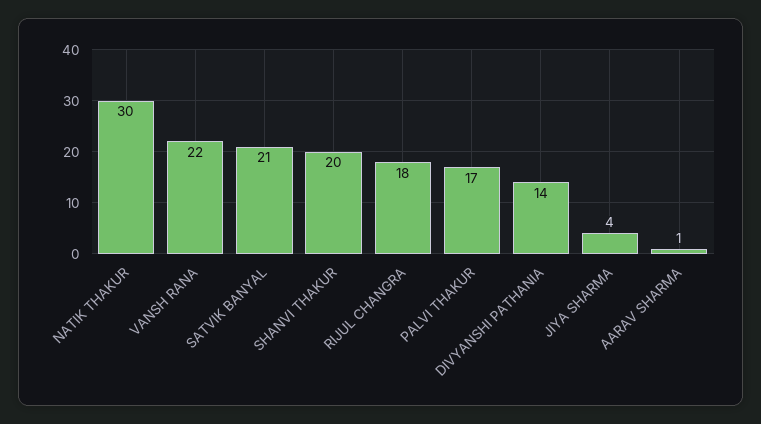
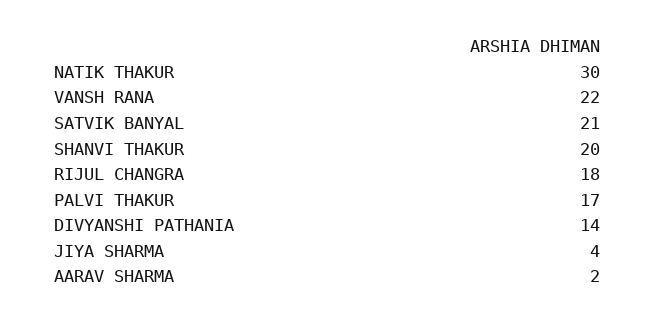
  {
    "NATIK THAKUR": 30,
    "VANSH RANA": 22,
    "SATVIK BANYAL": 21,
    "SHANVI THAKUR": 20,
    "RIJUL CHANGRA": 18,
    "PALVI THAKUR": 17,
    "DIVYANSHI PATHANIA": 14,
    "JIYA SHARMA": 4,
-   "AARAV SHARMA": 1
+   "AARAV SHARMA": 2
  }

